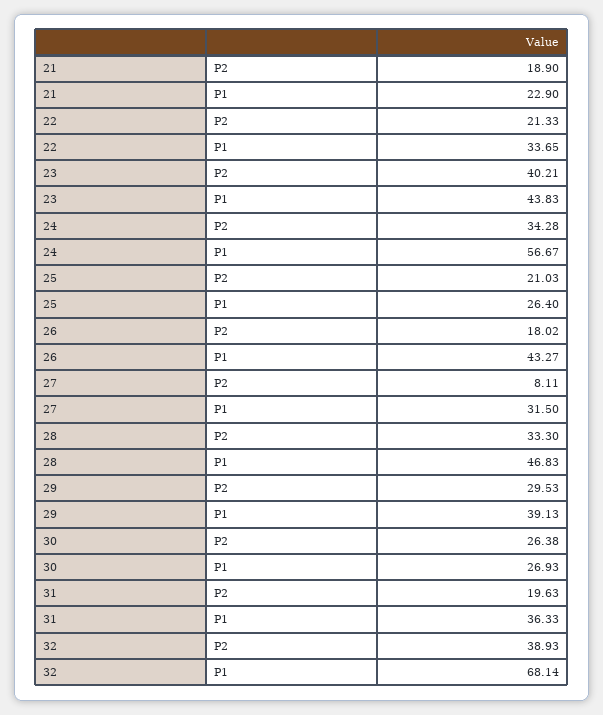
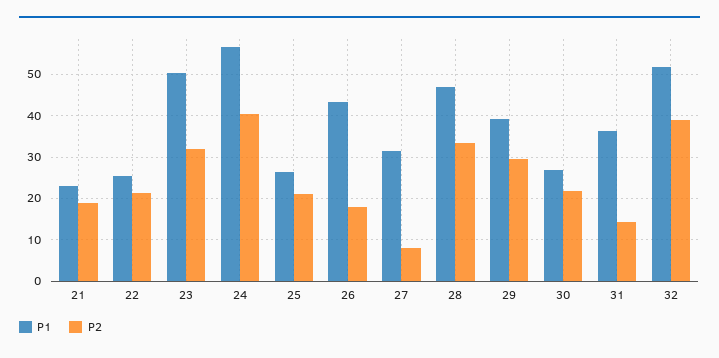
  {
    "P2": {
      "21": 18.9,
      "22": 21.33,
-     "23": 40.21,
+     "23": 32,
-     "24": 34.28,
+     "24": 40,
      "25": 21.03,
      "26": 18.02,
      "27": 8.11,
      "28": 33.3,
      "29": 29.53,
-     "30": 26.38,
+     "30": 22,
-     "31": 19.63,
+     "31": 14,
      "32": 38.93
    },
    "P1": {
      "21": 22.9,
-     "22": 33.65,
+     "22": 26,
-     "23": 43.83,
+     "23": 50,
      "24": 56.67,
      "25": 26.4,
      "26": 43.27,
      "27": 31.5,
      "28": 46.83,
      "29": 39.13,
      "30": 26.93,
      "31": 36.33,
-     "32": 68.14
+     "32": 52
    }
  }

